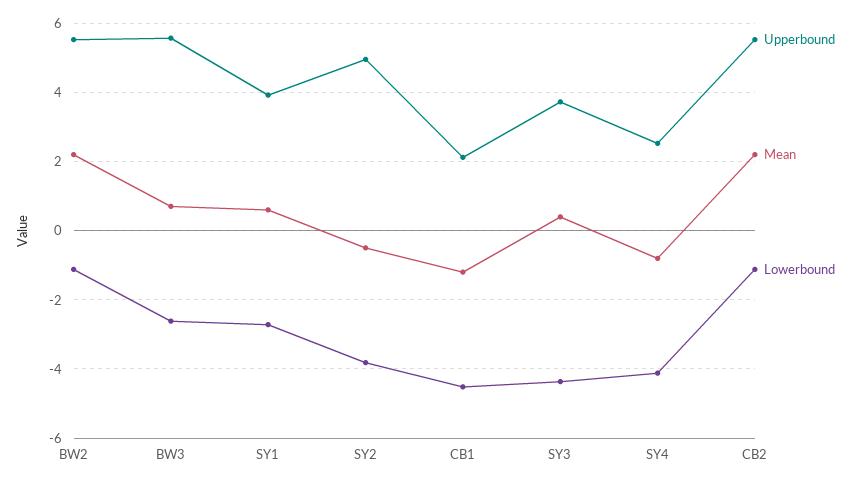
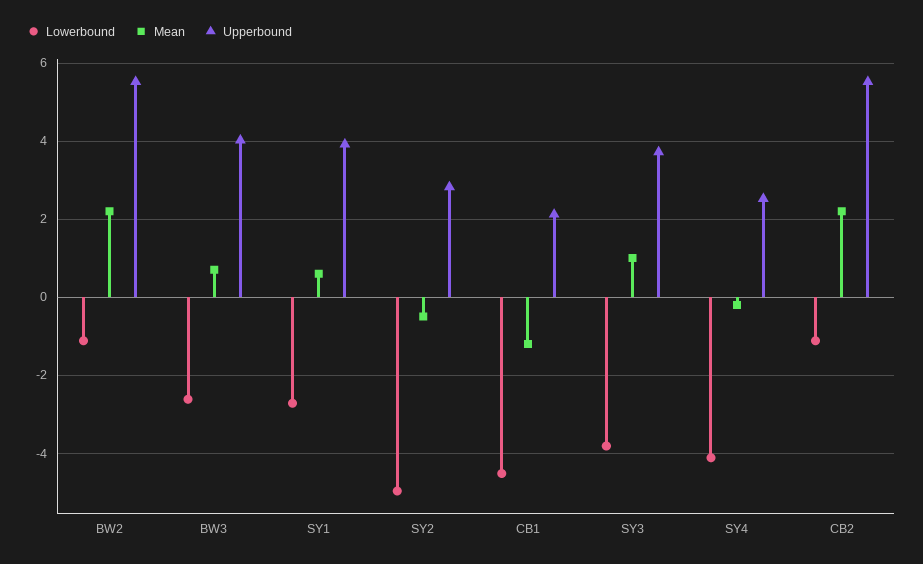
  {
    "Upperbound": {
      "BW2": 5.6,
-     "BW3": 5.6,
+     "BW3": 4,
      "SY1": 4,
-     "SY2": 5,
+     "SY2": 2.8,
      "CB1": 2.2,
      "SY3": 3.8,
      "SY4": 2.6,
      "CB2": 5.6
    },
    "Mean": {
      "BW2": 2.2,
      "BW3": 0.8,
      "SY1": 0.6,
      "SY2": -0.6,
      "CB1": -1.2,
-     "SY3": 0.4,
+     "SY3": 1,
-     "SY4": -0.8,
+     "SY4": -0.2,
      "CB2": 2.2
    },
    "Lowerbound": {
      "BW2": -1.2,
      "BW3": -2.6,
      "SY1": -2.8,
-     "SY2": -3.8,
+     "SY2": -5,
      "CB1": -4.6,
-     "SY3": -4.4,
+     "SY3": -3.8,
      "SY4": -4.2,
      "CB2": -1.2
    }
  }

